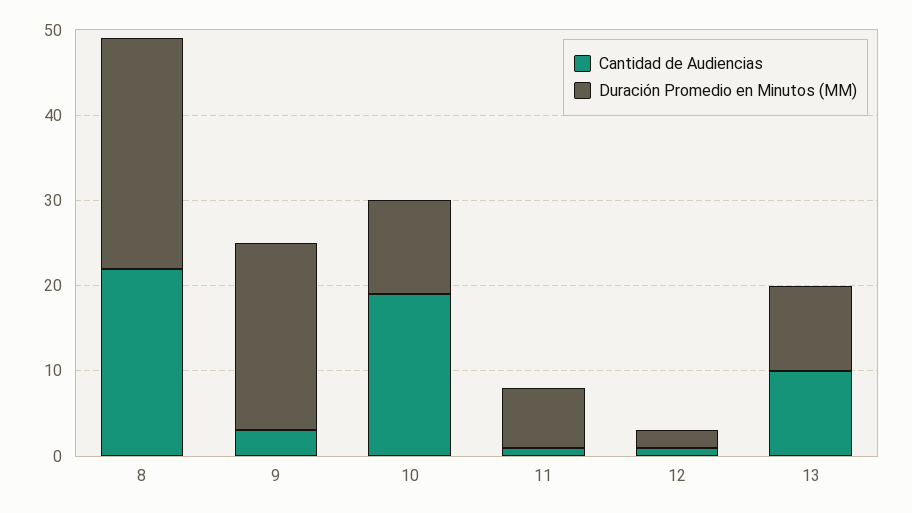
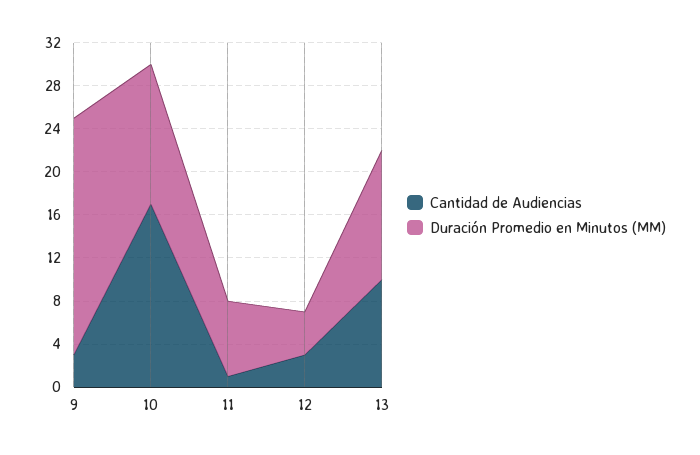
  {
    "Cantidad de Audiencias": {
-     "8": 22,
      "9": 3,
-     "10": 19,
+     "10": 17,
      "11": 1,
-     "12": 1,
+     "12": 3,
      "13": 10
    },
    "Duración Promedio en Minutos (MM)": {
-     "8": 27,
      "9": 22,
-     "10": 11,
+     "10": 13,
      "11": 7,
-     "12": 2,
+     "12": 4,
-     "13": 10
+     "13": 12
    }
  }

